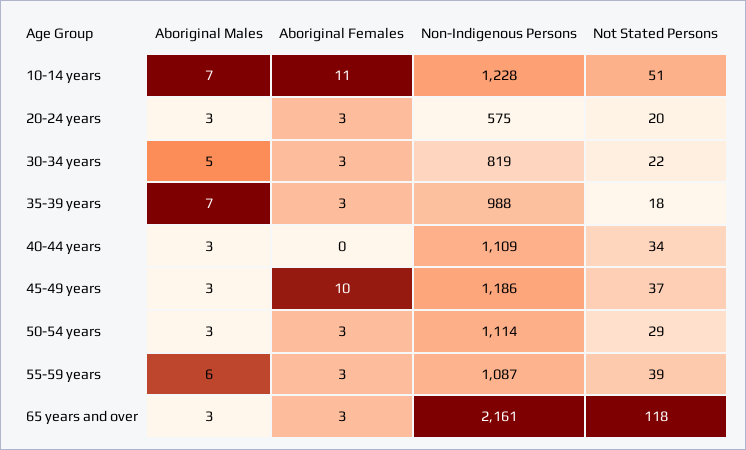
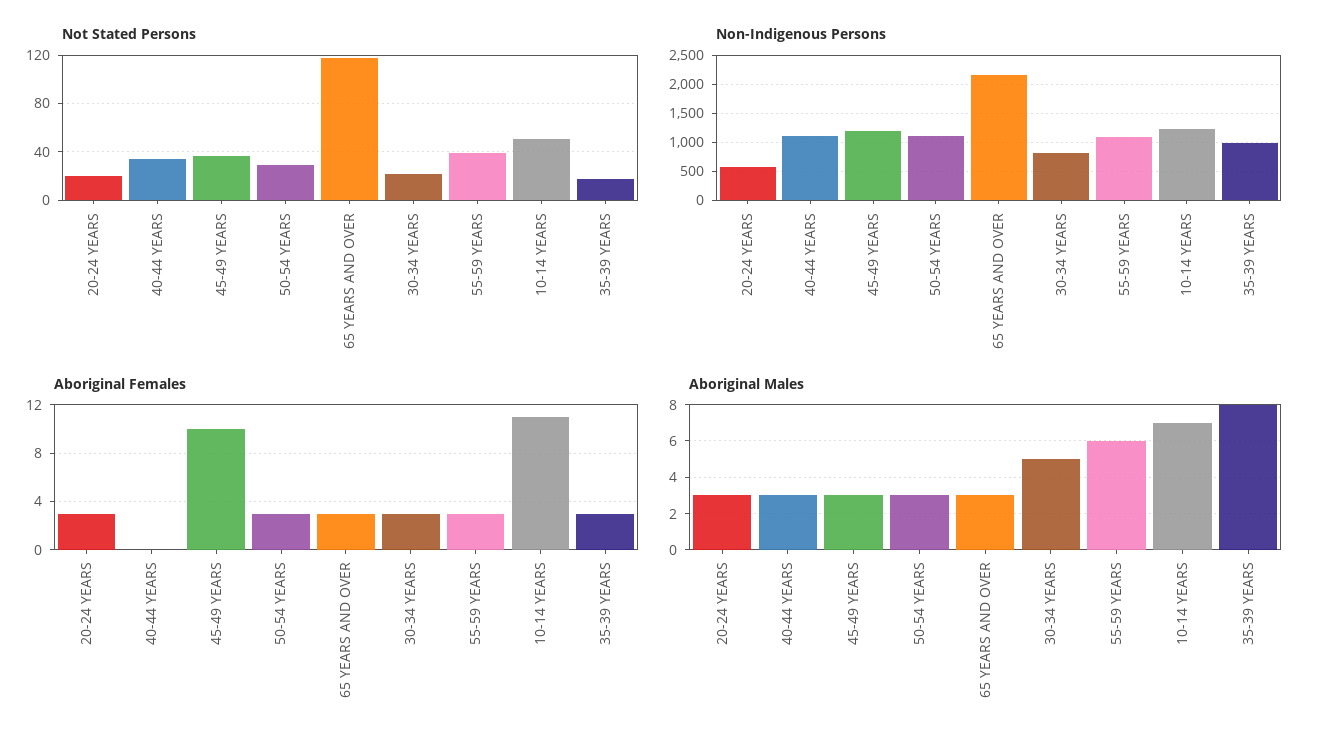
  {
    "Aboriginal Males": {
      "10-14 years": 7,
      "20-24 years": 3,
      "30-34 years": 5,
-     "35-39 years": 7,
+     "35-39 years": 8,
      "40-44 years": 3,
      "45-49 years": 3,
      "50-54 years": 3,
      "55-59 years": 6,
      "65 years and over": 3
    },
    "Aboriginal Females": {
      "10-14 years": 11,
      "20-24 years": 3,
      "30-34 years": 3,
      "35-39 years": 3,
      "40-44 years": 0,
      "45-49 years": 10,
      "50-54 years": 3,
      "55-59 years": 3,
      "65 years and over": 3
    },
    "Non-Indigenous Persons": {
      "10-14 years": 1228,
      "20-24 years": 575,
      "30-34 years": 819,
      "35-39 years": 988,
      "40-44 years": 1109,
      "45-49 years": 1186,
      "50-54 years": 1114,
      "55-59 years": 1087,
      "65 years and over": 2161
    },
    "Not Stated Persons": {
      "10-14 years": 51,
      "20-24 years": 20,
      "30-34 years": 22,
      "35-39 years": 18,
      "40-44 years": 34,
      "45-49 years": 37,
      "50-54 years": 29,
      "55-59 years": 39,
      "65 years and over": 118
    }
  }

